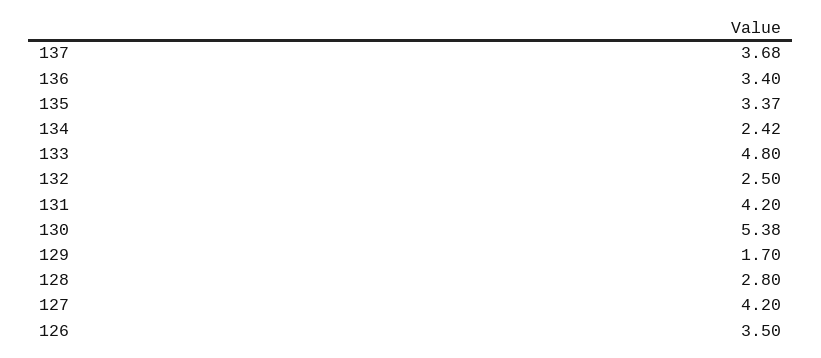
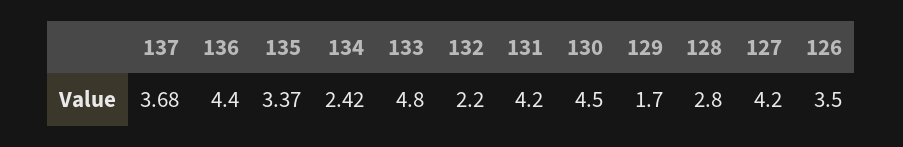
  {
    "137": 3.68,
-   "136": 3.4,
+   "136": 4.4,
    "135": 3.37,
    "134": 2.42,
    "133": 4.8,
-   "132": 2.5,
+   "132": 2.2,
    "131": 4.2,
-   "130": 5.38,
+   "130": 4.5,
    "129": 1.7,
    "128": 2.8,
    "127": 4.2,
    "126": 3.5
  }

